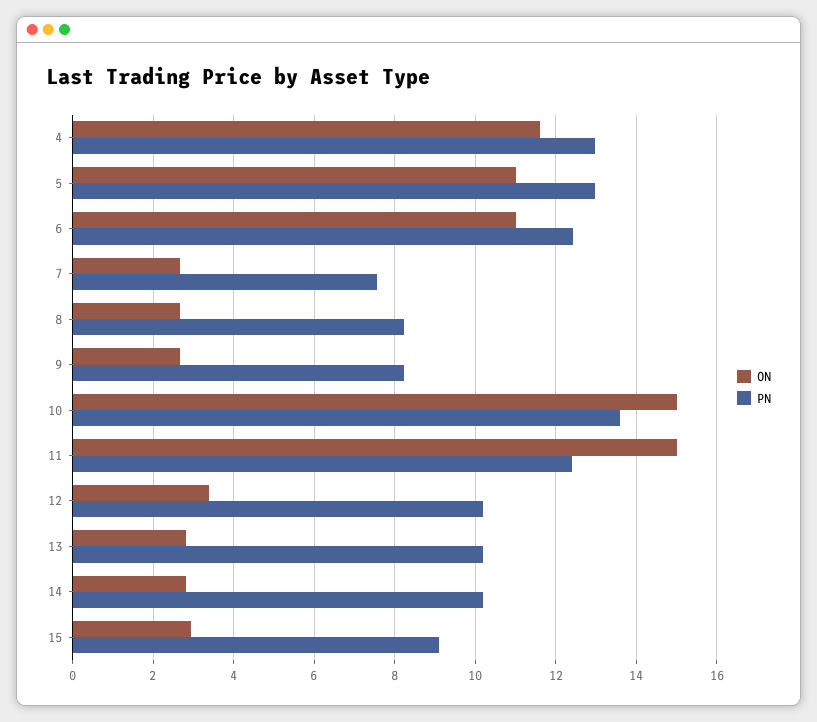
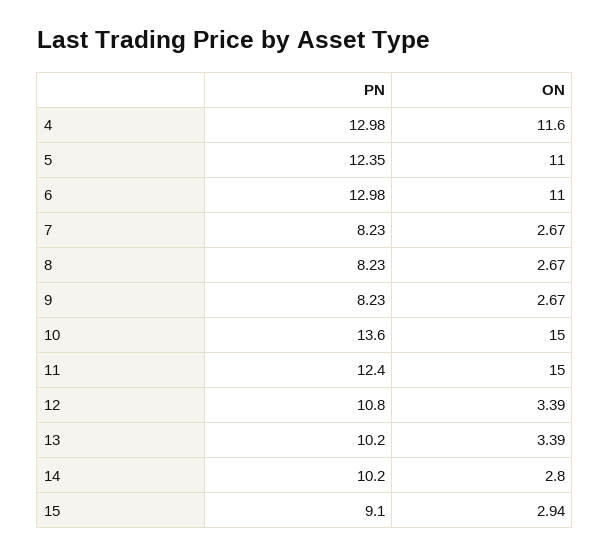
  {
    "ON": {
      "4": 11.6,
      "5": 11,
      "6": 11,
      "7": 2.67,
      "8": 2.67,
      "9": 2.67,
      "10": 15,
      "11": 15,
      "12": 3.39,
-     "13": 2.8,
+     "13": 3.39,
      "14": 2.8,
      "15": 2.94
    },
    "PN": {
      "4": 12.98,
-     "5": 13,
+     "5": 12.35,
-     "6": 12.4,
+     "6": 12.98,
-     "7": 7.6,
+     "7": 8.23,
      "8": 8.23,
      "9": 8.23,
      "10": 13.6,
      "11": 12.4,
-     "12": 10.2,
+     "12": 10.8,
      "13": 10.2,
      "14": 10.2,
      "15": 9.1
    }
  }

